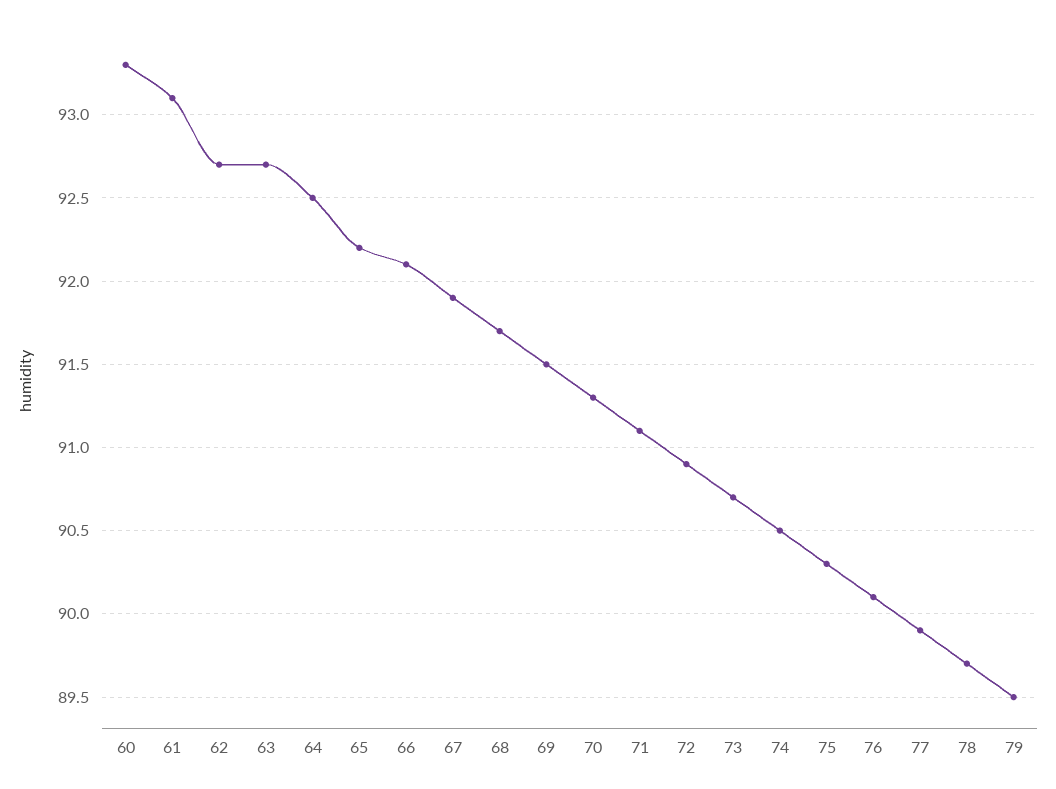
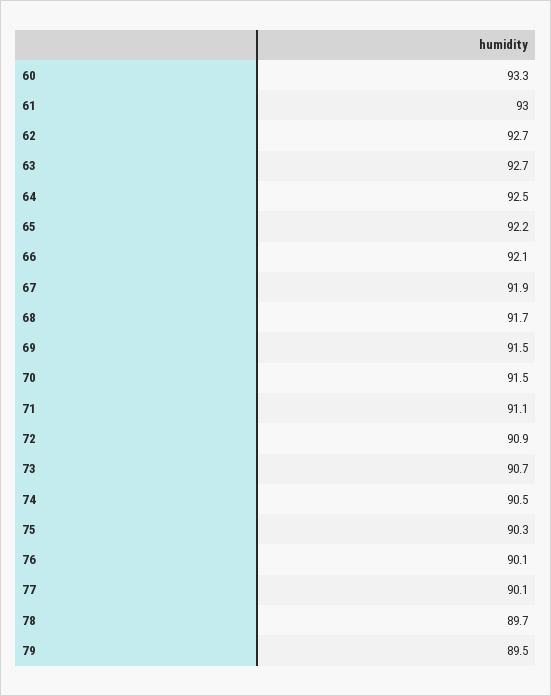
  {
    "60": 93.3,
-   "61": 93.1,
+   "61": 93,
    "62": 92.7,
    "63": 92.7,
    "64": 92.5,
    "65": 92.2,
    "66": 92.1,
    "67": 91.9,
    "68": 91.7,
    "69": 91.5,
-   "70": 91.3,
+   "70": 91.5,
    "71": 91.1,
    "72": 90.9,
    "73": 90.7,
    "74": 90.5,
    "75": 90.3,
    "76": 90.1,
-   "77": 89.9,
+   "77": 90.1,
    "78": 89.7,
    "79": 89.5
  }

